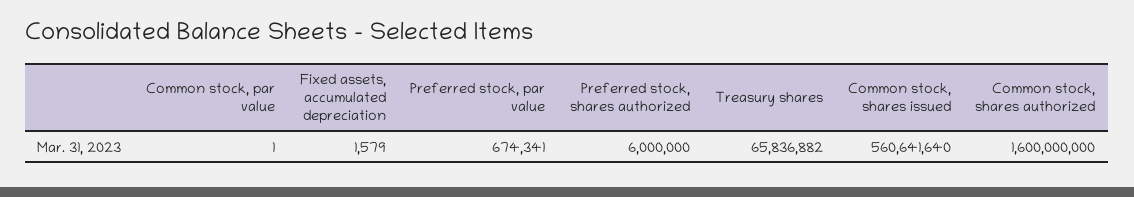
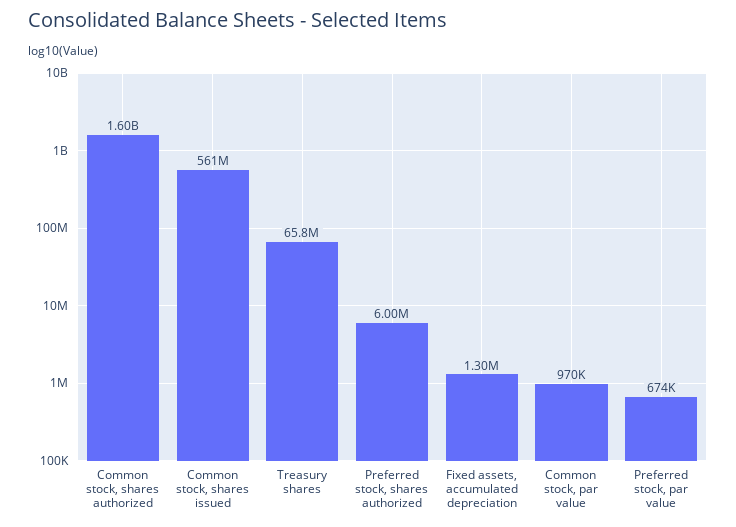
  {
-   "Common stock, par value": 1,
+   "Common stock, par value": 970000,
-   "Fixed assets, accumulated depreciation": 1579,
+   "Fixed assets, accumulated depreciation": 1300000,
    "Preferred stock, par value": 674341,
    "Preferred stock, shares authorized": 6000000,
    "Treasury shares": 65836882,
    "Common stock, shares issued": 560641640,
    "Common stock, shares authorized": 1600000000
  }

